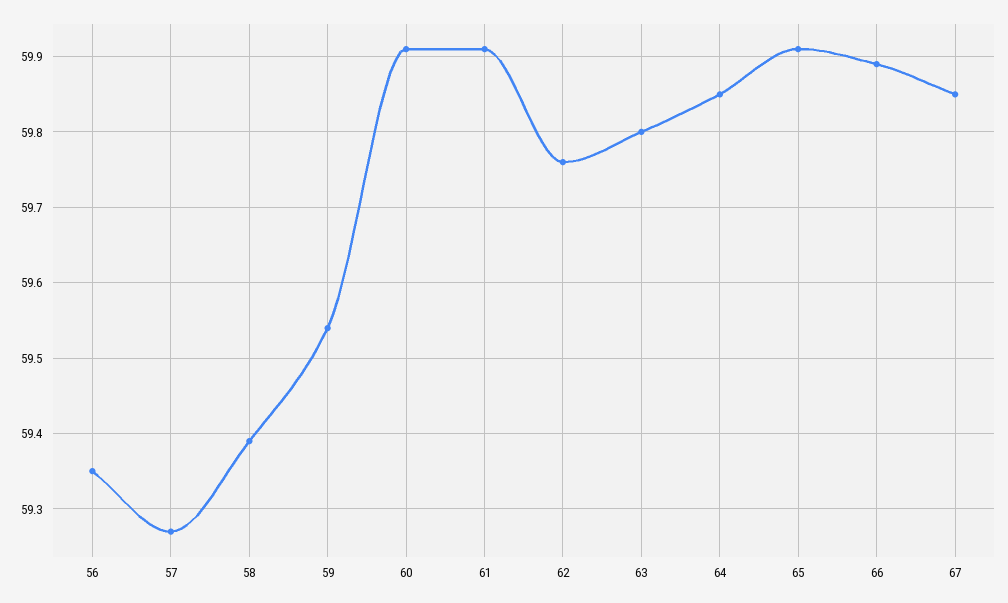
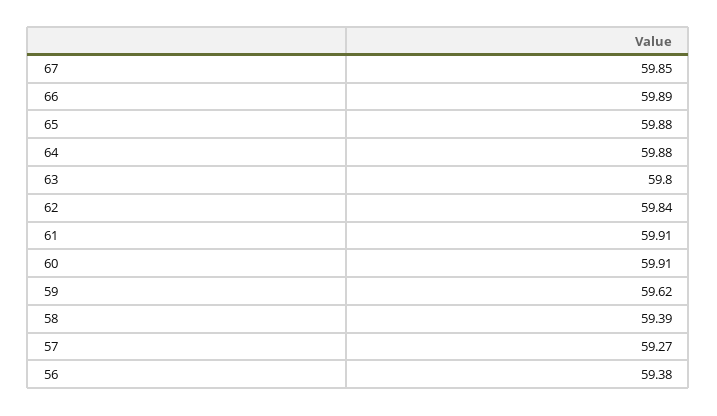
  {
-   "56": 59.35,
+   "56": 59.38,
    "57": 59.27,
    "58": 59.39,
-   "59": 59.54,
+   "59": 59.62,
    "60": 59.91,
    "61": 59.91,
-   "62": 59.76,
+   "62": 59.84,
    "63": 59.8,
-   "64": 59.85,
+   "64": 59.88,
-   "65": 59.91,
+   "65": 59.88,
    "66": 59.89,
    "67": 59.85
  }

